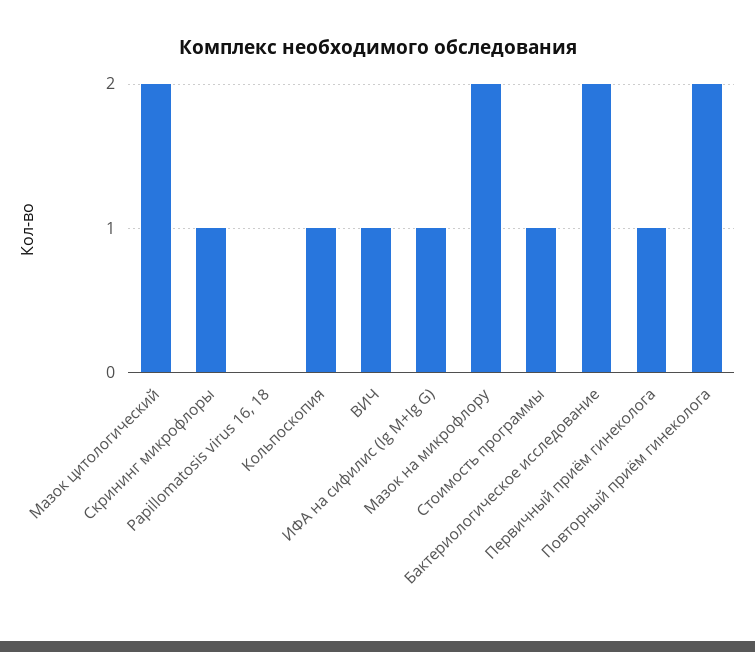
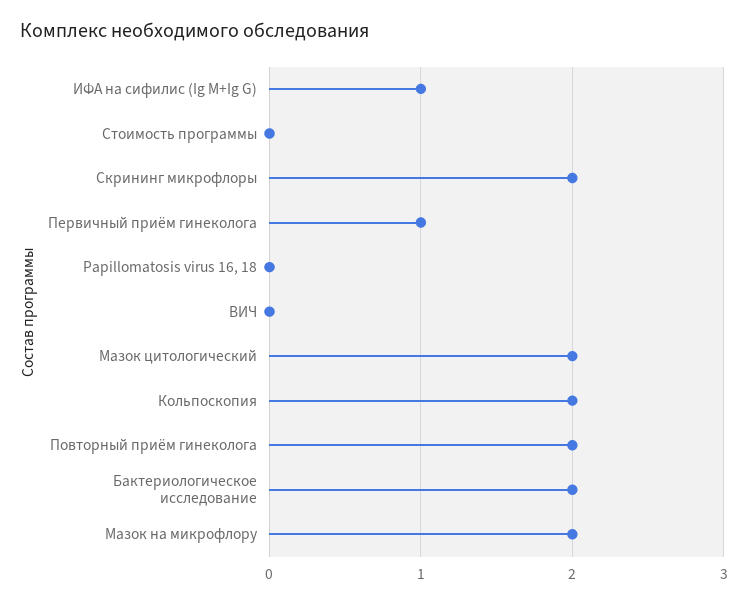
  {
    "Мазок цитологический": 2,
-   "Скрининг микрофлоры": 1,
+   "Скрининг микрофлоры": 2,
    "Papillomatosis virus 16, 18": 0,
-   "Кольпоскопия": 1,
+   "Кольпоскопия": 2,
-   "ВИЧ": 1,
+   "ВИЧ": 0,
    "ИФА на сифилис (Ig M+Ig G)": 1,
    "Мазок на микрофлору": 2,
-   "Стоимость программы": 1,
+   "Стоимость программы": 0,
    "Бактериологическое исследование": 2,
    "Первичный приём гинеколога": 1,
    "Повторный приём гинеколога": 2
  }

